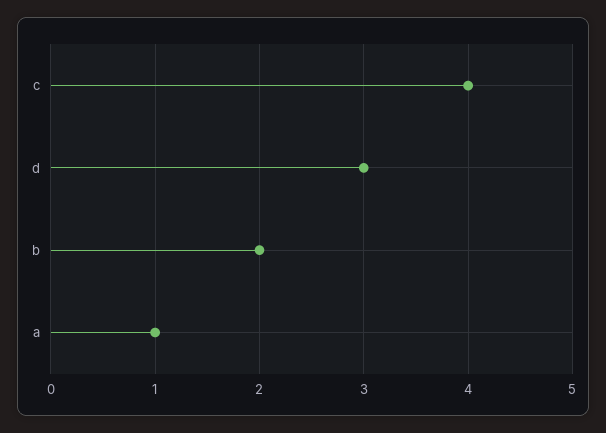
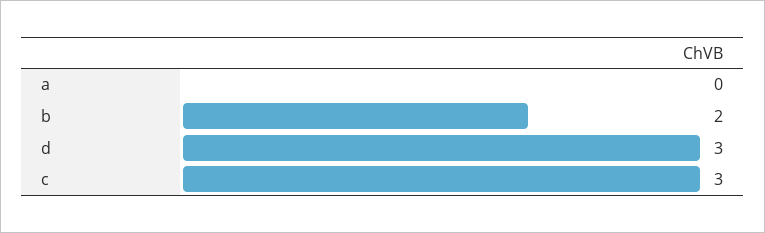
  {
-   "c": 4,
+   "c": 3,
    "d": 3,
    "b": 2,
-   "a": 1
+   "a": 0
  }

